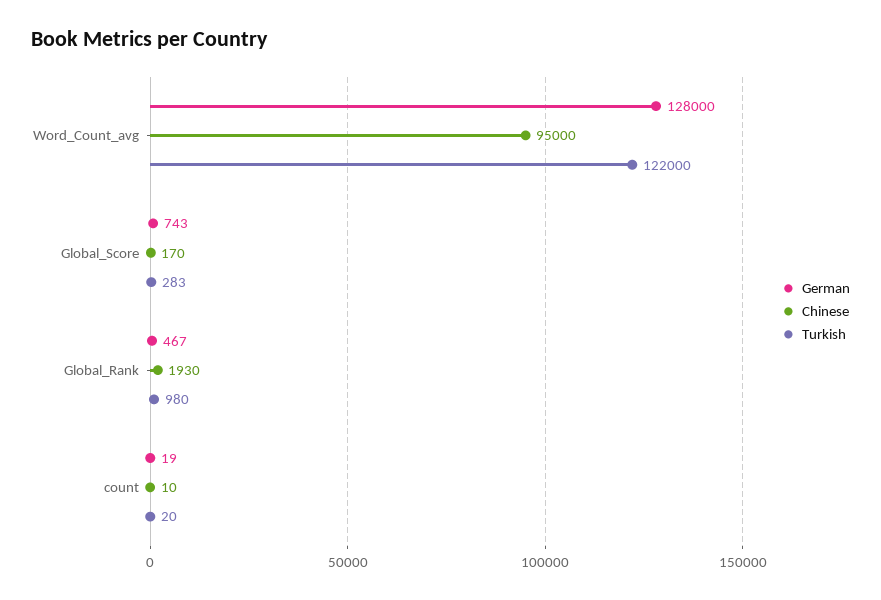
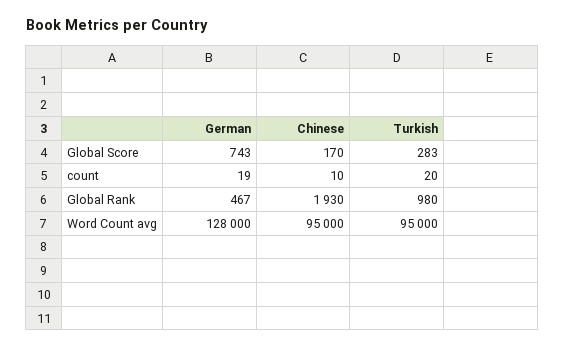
  {
    "German": {
      "Word_Count_avg": 128000,
      "Global_Score": 743,
      "Global_Rank": 467,
      "count": 19
    },
    "Chinese": {
      "Word_Count_avg": 95000,
      "Global_Score": 170,
      "Global_Rank": 1930,
      "count": 10
    },
    "Turkish": {
-     "Word_Count_avg": 122000,
+     "Word_Count_avg": 95000,
      "Global_Score": 283,
      "Global_Rank": 980,
      "count": 20
    }
  }

